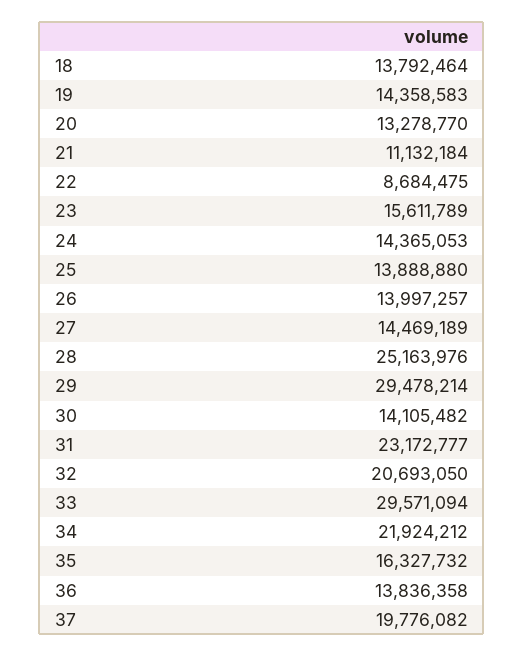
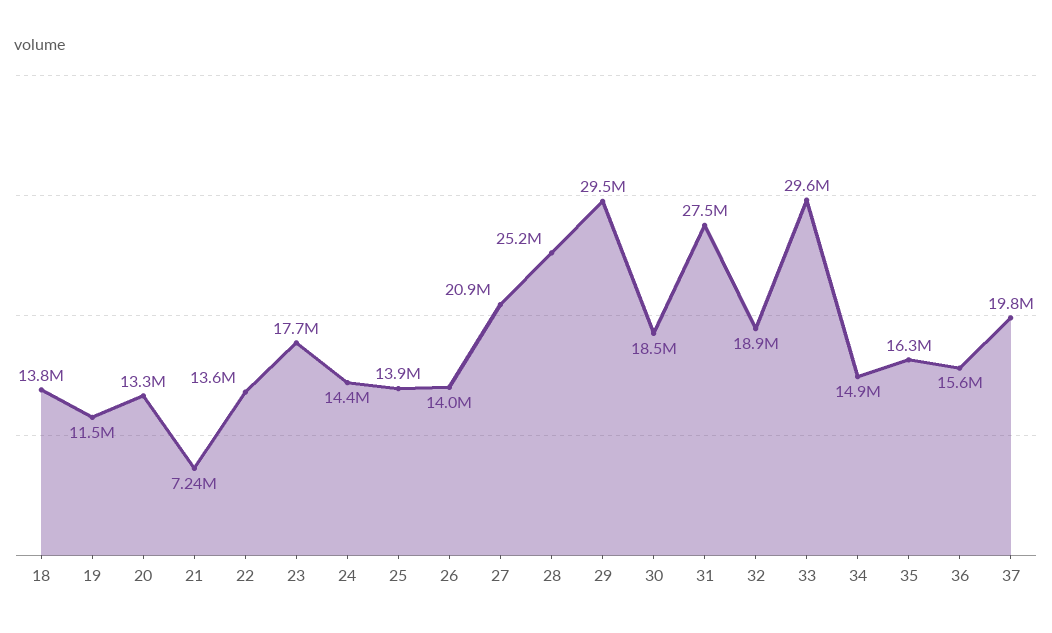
  {
    "18": 13792464,
-   "19": 14358583,
+   "19": 11500000,
    "20": 13278770,
-   "21": 11132184,
+   "21": 7240000,
-   "22": 8684475,
+   "22": 13600000,
-   "23": 15611789,
+   "23": 17700000,
    "24": 14365053,
    "25": 13888880,
    "26": 13997257,
-   "27": 14469189,
+   "27": 20900000,
    "28": 25163976,
    "29": 29478214,
-   "30": 14105482,
+   "30": 18500000,
-   "31": 23172777,
+   "31": 27500000,
-   "32": 20693050,
+   "32": 18900000,
    "33": 29571094,
-   "34": 21924212,
+   "34": 14900000,
    "35": 16327732,
-   "36": 13836358,
+   "36": 15600000,
    "37": 19776082
  }

